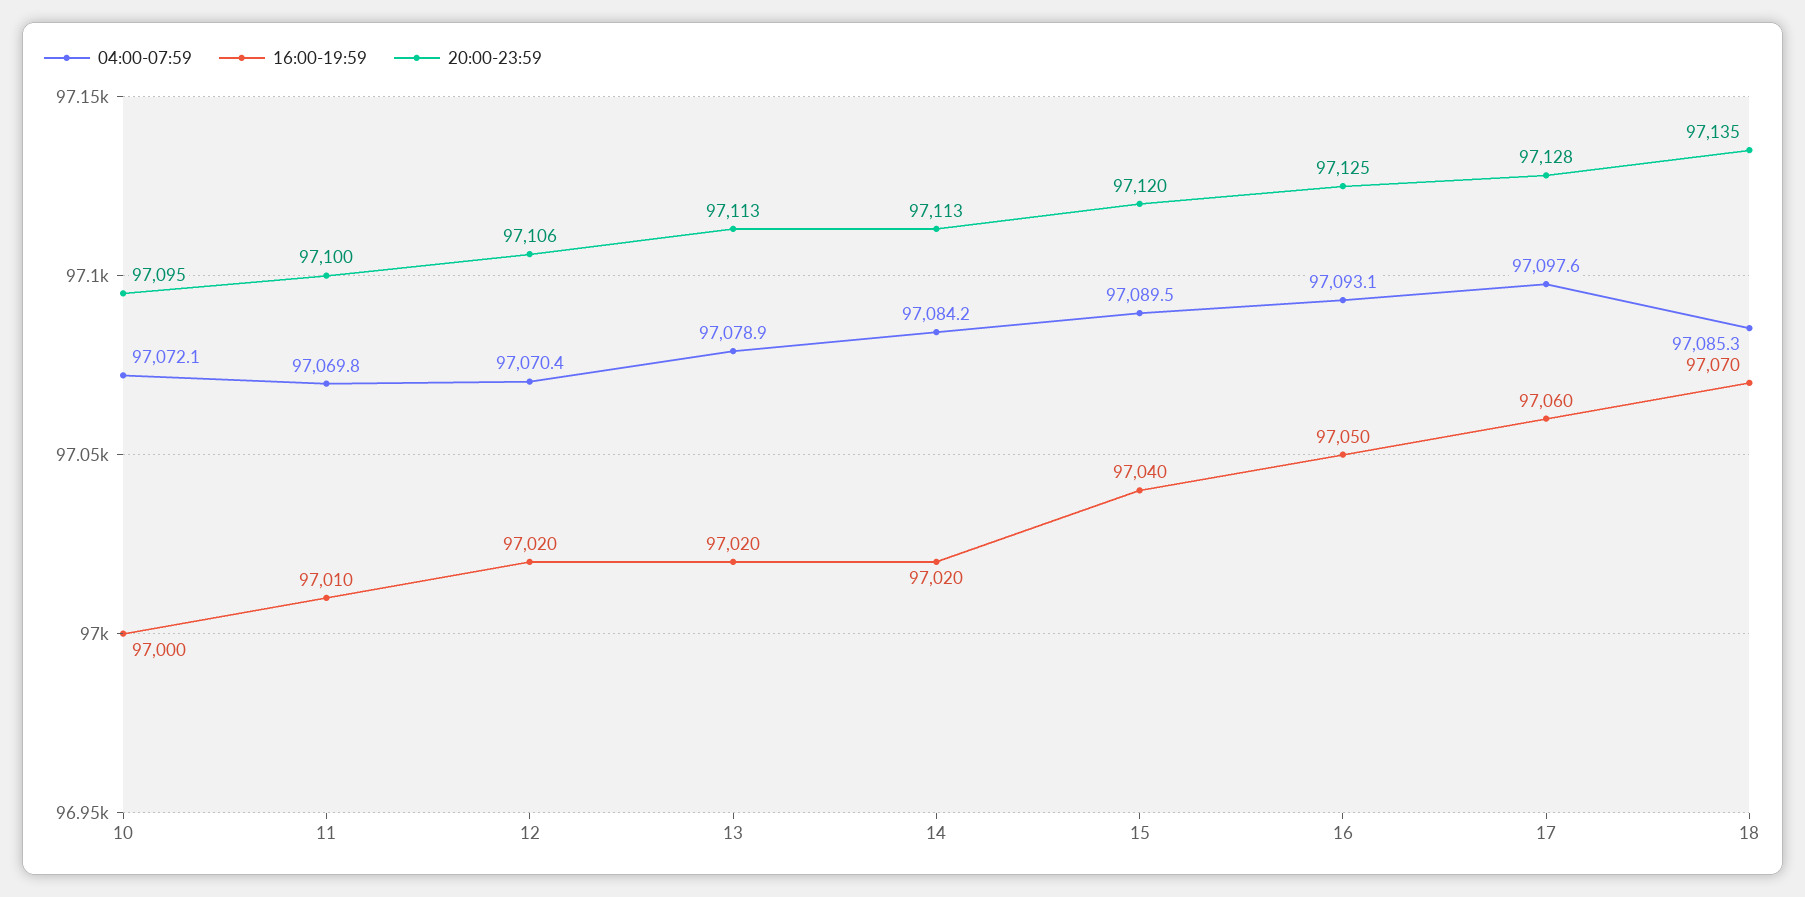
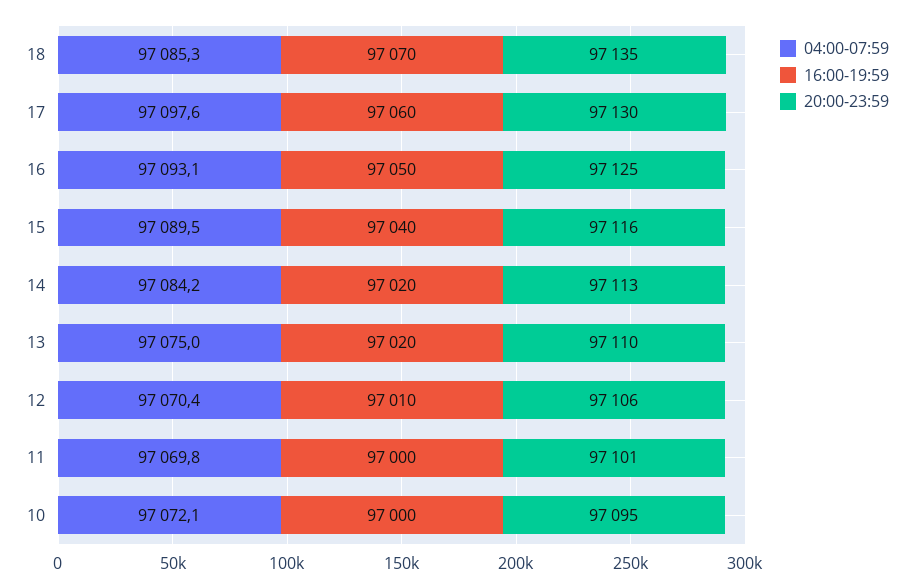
  {
    "04:00-07:59": {
      "10": 97072.1,
      "11": 97069.8,
      "12": 97070.4,
-     "13": 97078.9,
+     "13": 97075,
      "14": 97084.2,
      "15": 97089.5,
      "16": 97093.1,
      "17": 97097.6,
      "18": 97085.3
    },
    "16:00-19:59": {
      "10": 97000,
-     "11": 97010,
+     "11": 97000,
-     "12": 97020,
+     "12": 97010,
      "13": 97020,
      "14": 97020,
      "15": 97040,
      "16": 97050,
      "17": 97060,
      "18": 97070
    },
    "20:00-23:59": {
      "10": 97095,
-     "11": 97100,
+     "11": 97101,
      "12": 97106,
-     "13": 97113,
+     "13": 97110,
      "14": 97113,
-     "15": 97120,
+     "15": 97116,
      "16": 97125,
-     "17": 97128,
+     "17": 97130,
      "18": 97135
    }
  }

